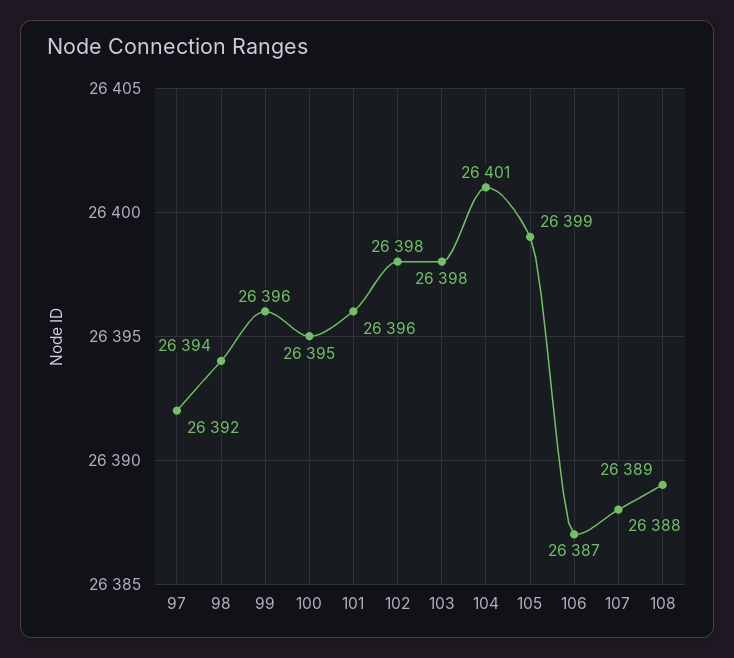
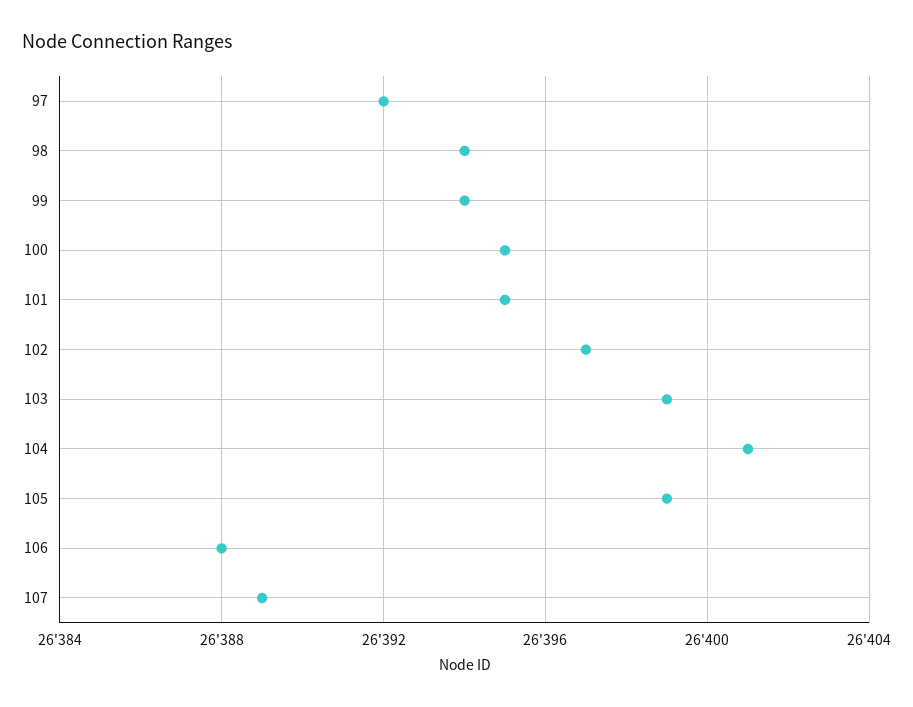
  {
    "97": 26392,
    "98": 26394,
-   "99": 26396,
+   "99": 26394,
    "100": 26395,
-   "101": 26396,
+   "101": 26395,
-   "102": 26398,
+   "102": 26397,
-   "103": 26398,
+   "103": 26399,
    "104": 26401,
    "105": 26399,
-   "106": 26387,
+   "106": 26388,
-   "107": 26388,
+   "107": 26389
-   "108": 26389
  }

